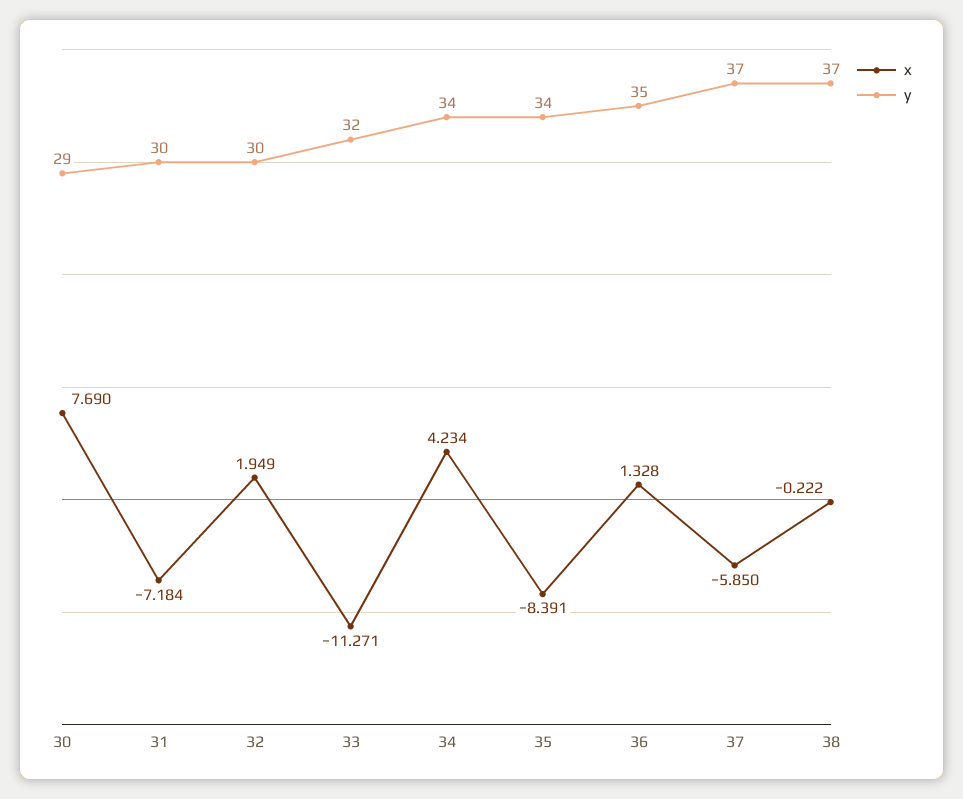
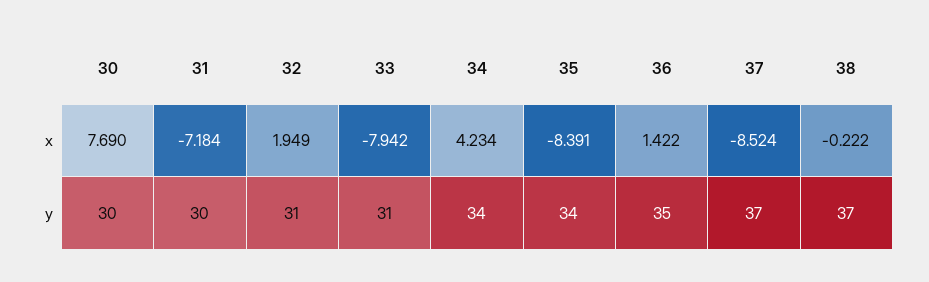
  {
    "x": {
      "30": 7.69,
      "31": -7.184,
      "32": 1.949,
-     "33": -11.271,
+     "33": -7.942,
      "34": 4.234,
      "35": -8.391,
-     "36": 1.328,
+     "36": 1.422,
-     "37": -5.85,
+     "37": -8.524,
      "38": -0.222
    },
    "y": {
-     "30": 29,
+     "30": 30,
      "31": 30,
-     "32": 30,
+     "32": 31,
-     "33": 32,
+     "33": 31,
      "34": 34,
      "35": 34,
      "36": 35,
      "37": 37,
      "38": 37
    }
  }

